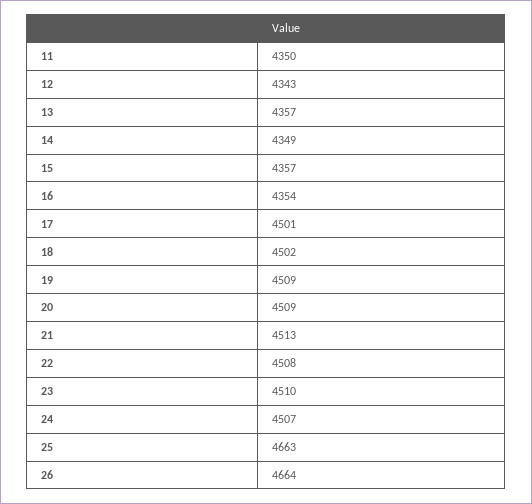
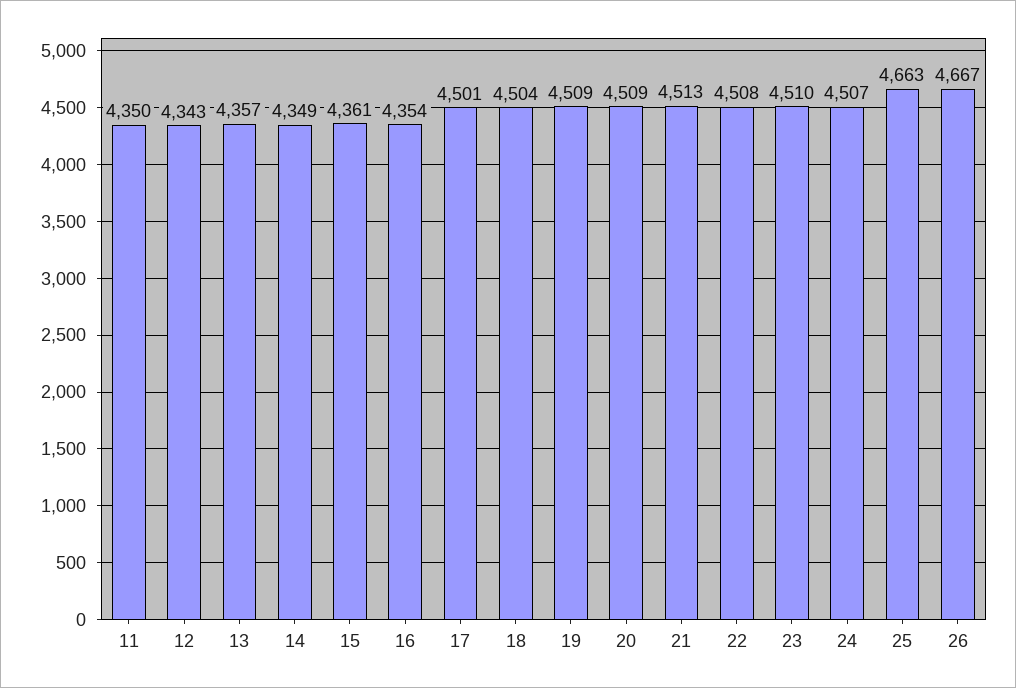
  {
    "11": 4350,
    "12": 4343,
    "13": 4357,
    "14": 4349,
-   "15": 4357,
+   "15": 4361,
    "16": 4354,
    "17": 4501,
-   "18": 4502,
+   "18": 4504,
    "19": 4509,
    "20": 4509,
    "21": 4513,
    "22": 4508,
    "23": 4510,
    "24": 4507,
    "25": 4663,
-   "26": 4664
+   "26": 4667
  }

